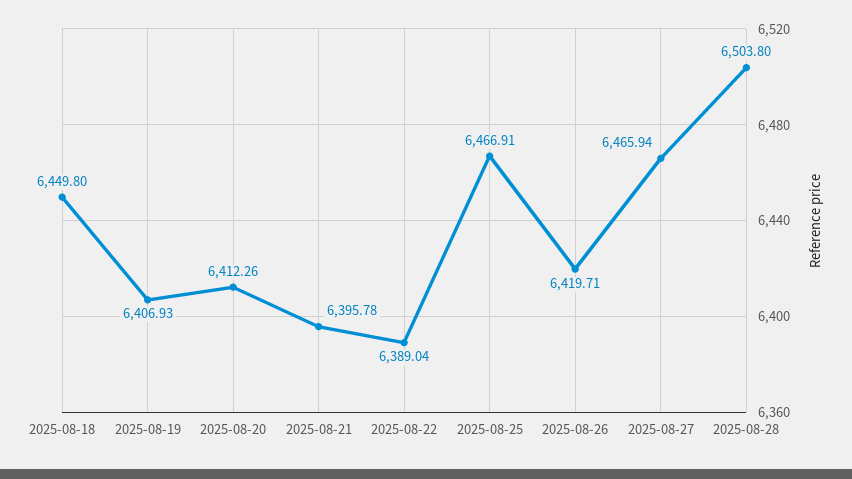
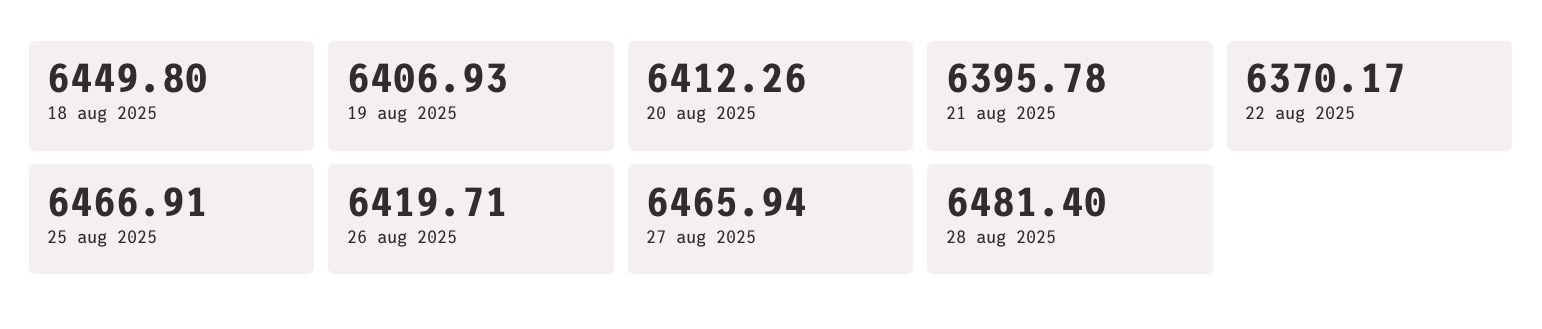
  {
    "2025-08-18": 6449.8,
    "2025-08-19": 6406.93,
    "2025-08-20": 6412.26,
    "2025-08-21": 6395.78,
-   "2025-08-22": 6389.04,
+   "2025-08-22": 6370.17,
    "2025-08-25": 6466.91,
    "2025-08-26": 6419.71,
    "2025-08-27": 6465.94,
-   "2025-08-28": 6503.8
+   "2025-08-28": 6481.4
  }

